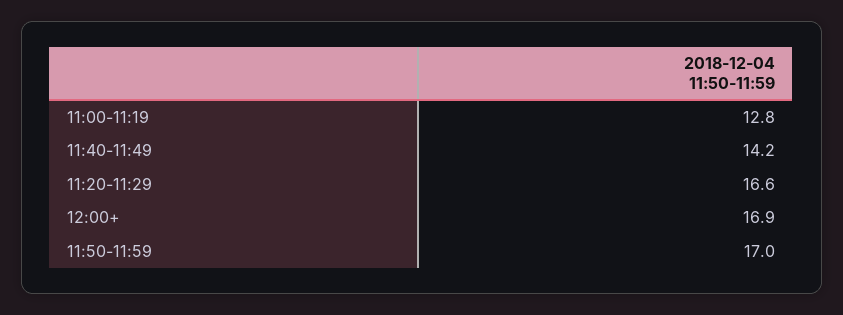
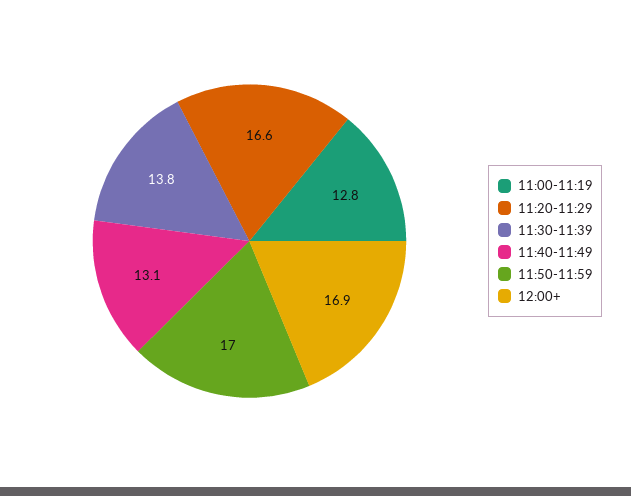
  {
    "11:00-11:19": 12.8,
-   "11:40-11:49": 14.2,
+   "11:40-11:49": 13.1,
    "11:20-11:29": 16.6,
    "12:00+": 16.9,
-   "11:50-11:59": 17
+   "11:50-11:59": 17,
+   "11:30-11:39": 13.8
  }

